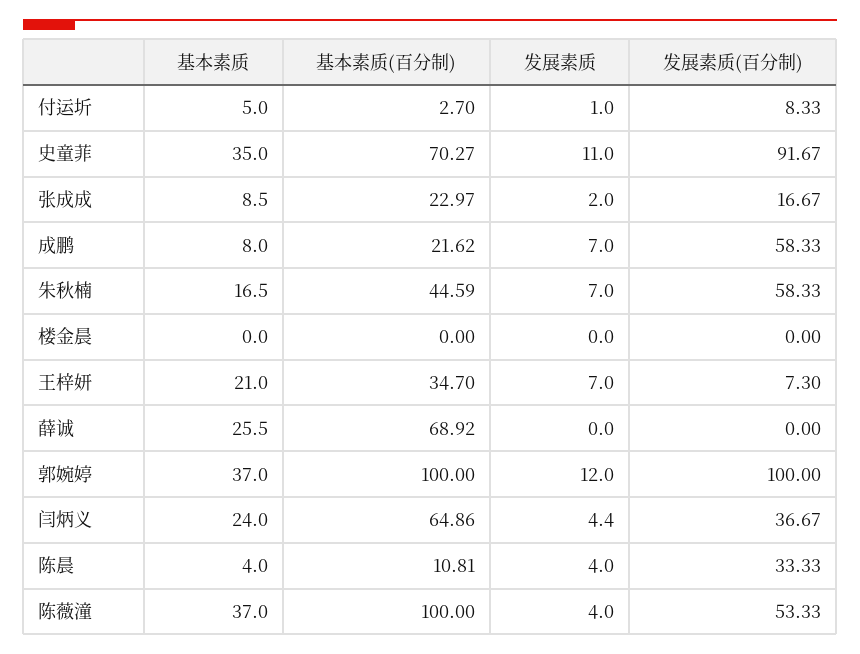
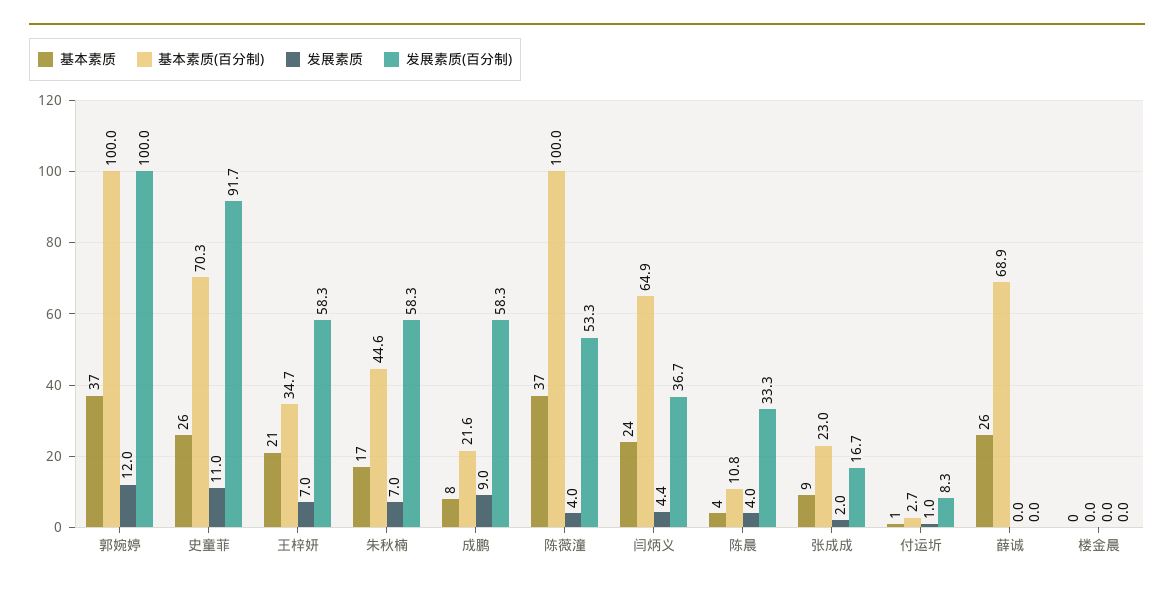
  {
    "基本素质": {
-     "付运圻": 5,
+     "付运圻": 1,
-     "史童菲": 35,
+     "史童菲": 26,
      "张成成": 8.5,
      "成鹏": 8,
      "朱秋楠": 16.5,
      "楼金晨": 0,
      "王梓妍": 21,
      "薛诚": 25.5,
      "郭婉婷": 37,
      "闫炳义": 24,
      "陈晨": 4,
      "陈薇潼": 37
    },
    "基本素质(百分制)": {
      "付运圻": 2.7,
      "史童菲": 70.27,
      "张成成": 22.97,
      "成鹏": 21.62,
      "朱秋楠": 44.59,
      "楼金晨": 0,
      "王梓妍": 34.7,
      "薛诚": 68.92,
      "郭婉婷": 100,
      "闫炳义": 64.86,
      "陈晨": 10.81,
      "陈薇潼": 100
    },
    "发展素质": {
      "付运圻": 1,
      "史童菲": 11,
      "张成成": 2,
-     "成鹏": 7,
+     "成鹏": 9,
      "朱秋楠": 7,
      "楼金晨": 0,
      "王梓妍": 7,
      "薛诚": 0,
      "郭婉婷": 12,
      "闫炳义": 4.4,
      "陈晨": 4,
      "陈薇潼": 4
    },
    "发展素质(百分制)": {
      "付运圻": 8.33,
      "史童菲": 91.67,
      "张成成": 16.67,
      "成鹏": 58.33,
      "朱秋楠": 58.33,
      "楼金晨": 0,
-     "王梓妍": 7.3,
+     "王梓妍": 58.3,
      "薛诚": 0,
      "郭婉婷": 100,
      "闫炳义": 36.67,
      "陈晨": 33.33,
      "陈薇潼": 53.33
    }
  }

